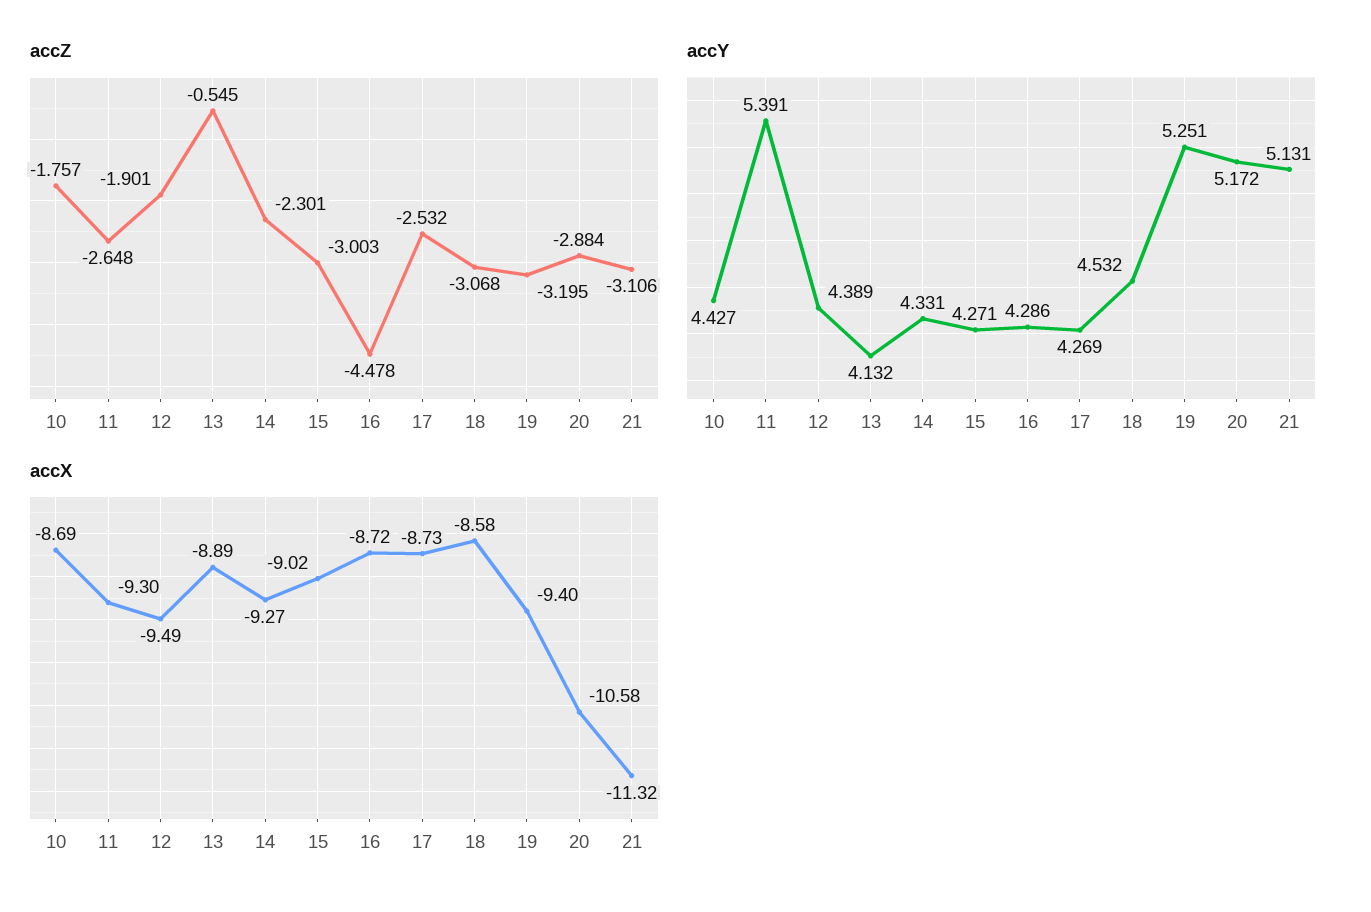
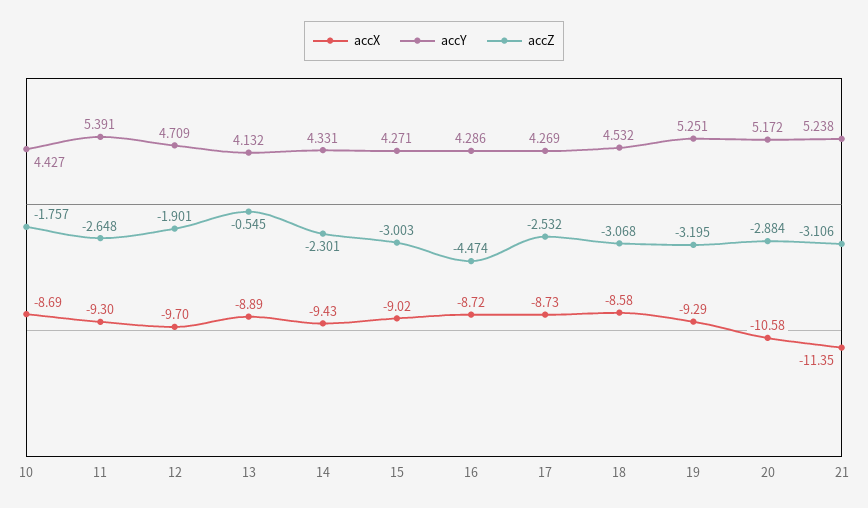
  {
    "accZ": {
      "10": -1.757,
      "11": -2.648,
      "12": -1.901,
      "13": -0.545,
      "14": -2.301,
      "15": -3.003,
-     "16": -4.478,
+     "16": -4.474,
      "17": -2.532,
      "18": -3.068,
      "19": -3.195,
      "20": -2.884,
      "21": -3.106
    },
    "accY": {
      "10": 4.427,
      "11": 5.391,
-     "12": 4.389,
+     "12": 4.709,
      "13": 4.132,
      "14": 4.331,
      "15": 4.271,
      "16": 4.286,
      "17": 4.269,
      "18": 4.532,
      "19": 5.251,
      "20": 5.172,
-     "21": 5.131
+     "21": 5.238
    },
    "accX": {
      "10": -8.69,
      "11": -9.3,
-     "12": -9.49,
+     "12": -9.7,
      "13": -8.89,
-     "14": -9.27,
+     "14": -9.43,
      "15": -9.02,
      "16": -8.72,
      "17": -8.73,
      "18": -8.58,
-     "19": -9.4,
+     "19": -9.29,
      "20": -10.58,
-     "21": -11.32
+     "21": -11.35
    }
  }

